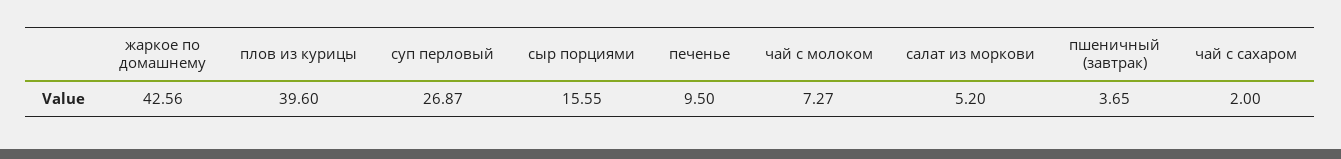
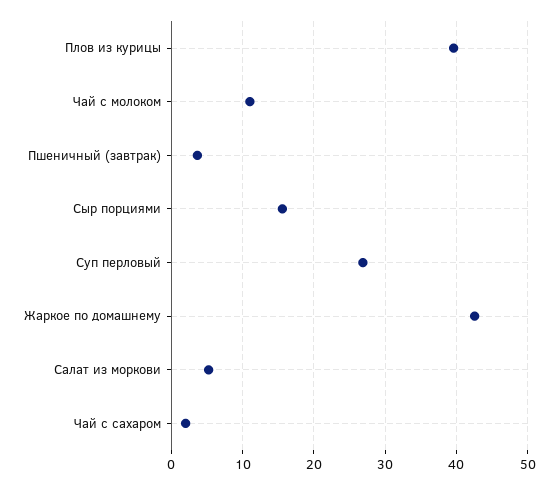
  {
    "жаркое по домашнему": 42.56,
    "плов из курицы": 39.6,
    "суп перловый": 26.87,
    "сыр порциями": 15.55,
-   "печенье": 9.5,
-   "чай с молоком": 7.27,
+   "чай с молоком": 11,
    "салат из моркови": 5.2,
    "пшеничный (завтрак)": 3.65,
    "чай с сахаром": 2
  }

